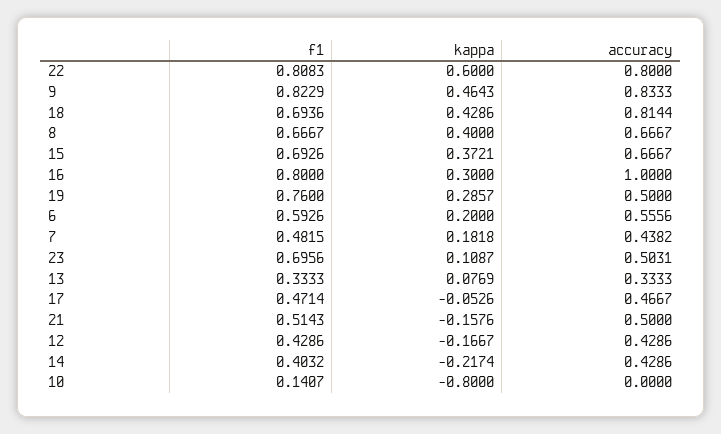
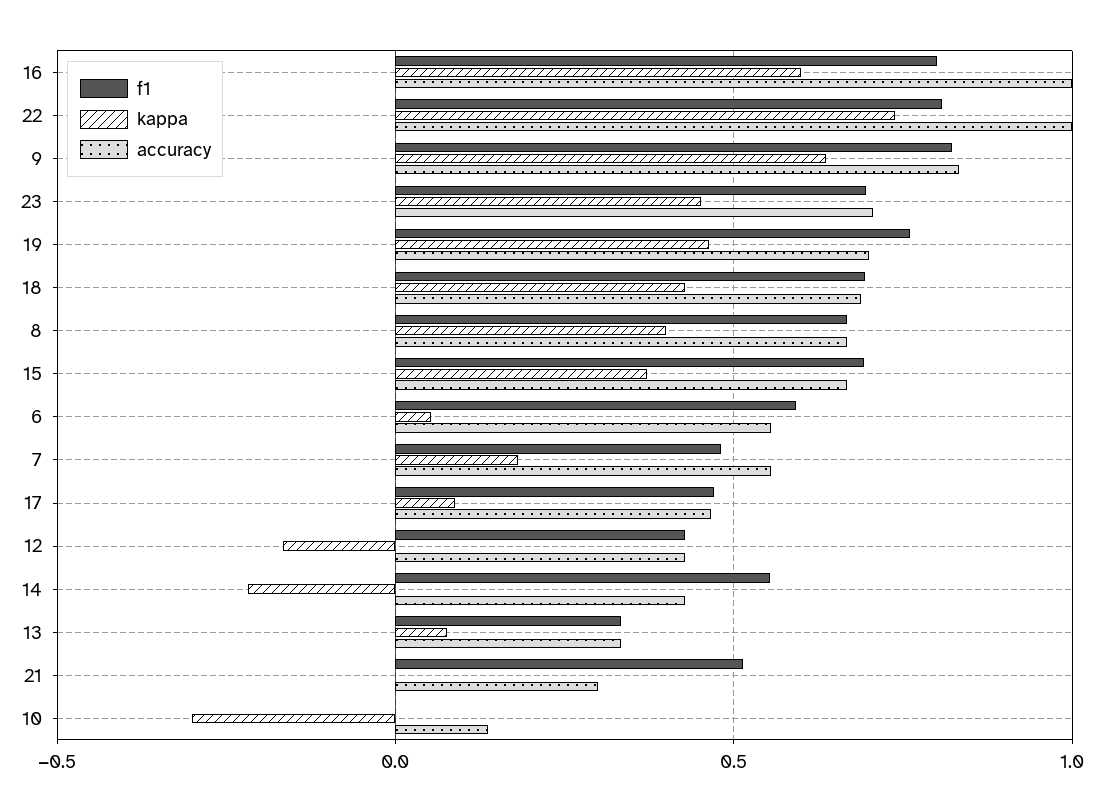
  {
    "f1": {
      "22": 0.8083,
      "9": 0.8229,
      "18": 0.6936,
      "8": 0.6667,
      "15": 0.6926,
      "16": 0.8,
      "19": 0.76,
      "6": 0.5926,
      "7": 0.4815,
      "23": 0.6956,
      "13": 0.3333,
      "17": 0.4714,
      "21": 0.5143,
      "12": 0.4286,
-     "14": 0.4032,
+     "14": 0.55,
-     "10": 0.1407
+     "10": 0
    },
    "kappa": {
-     "22": 0.6,
+     "22": 0.75,
-     "9": 0.4643,
+     "9": 0.65,
      "18": 0.4286,
      "8": 0.4,
      "15": 0.3721,
-     "16": 0.3,
+     "16": 0.6,
-     "19": 0.2857,
+     "19": 0.45,
-     "6": 0.2,
+     "6": 0.05,
      "7": 0.1818,
-     "23": 0.1087,
+     "23": 0.45,
      "13": 0.0769,
-     "17": -0.0526,
+     "17": 0.1,
-     "21": -0.1576,
+     "21": 0,
      "12": -0.1667,
      "14": -0.2174,
-     "10": -0.8
+     "10": -0.3
    },
    "accuracy": {
-     "22": 0.8,
+     "22": 1,
      "9": 0.8333,
-     "18": 0.8144,
+     "18": 0.7,
      "8": 0.6667,
      "15": 0.6667,
      "16": 1,
-     "19": 0.5,
+     "19": 0.7,
      "6": 0.5556,
-     "7": 0.4382,
+     "7": 0.55,
-     "23": 0.5031,
+     "23": 0.7,
      "13": 0.3333,
      "17": 0.4667,
-     "21": 0.5,
+     "21": 0.3,
      "12": 0.4286,
      "14": 0.4286,
-     "10": 0
+     "10": 0.15
    }
  }

